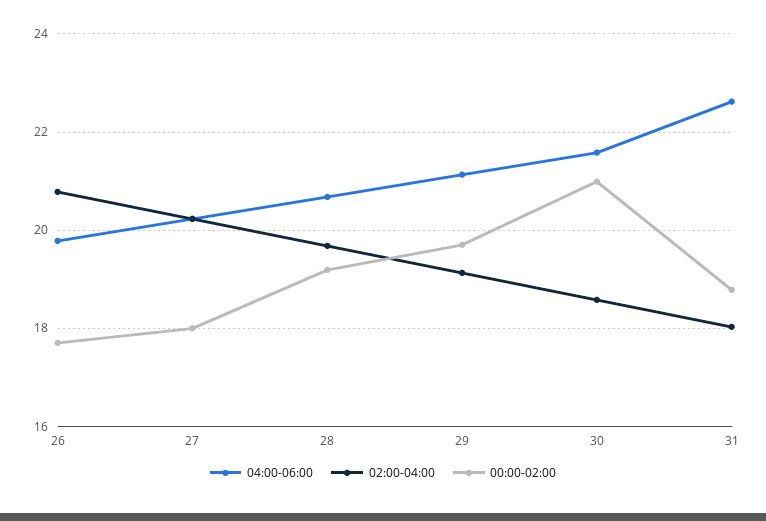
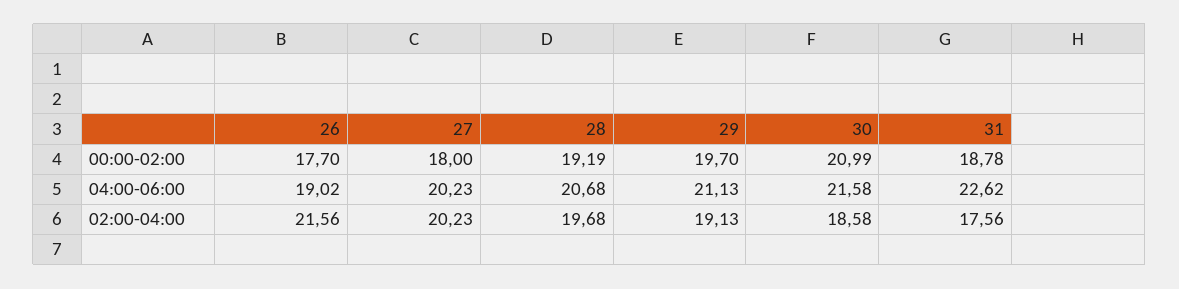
  {
    "04:00-06:00": {
-     "26": 19.8,
+     "26": 19.02,
      "27": 20.23,
      "28": 20.68,
      "29": 21.13,
      "30": 21.58,
      "31": 22.62
    },
    "02:00-04:00": {
-     "26": 20.8,
+     "26": 21.56,
      "27": 20.23,
      "28": 19.68,
      "29": 19.13,
      "30": 18.58,
-     "31": 18
+     "31": 17.56
    },
    "00:00-02:00": {
      "26": 17.7,
      "27": 18,
      "28": 19.19,
      "29": 19.7,
      "30": 20.99,
      "31": 18.78
    }
  }

